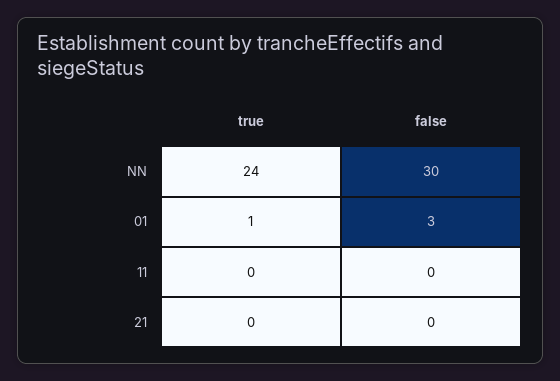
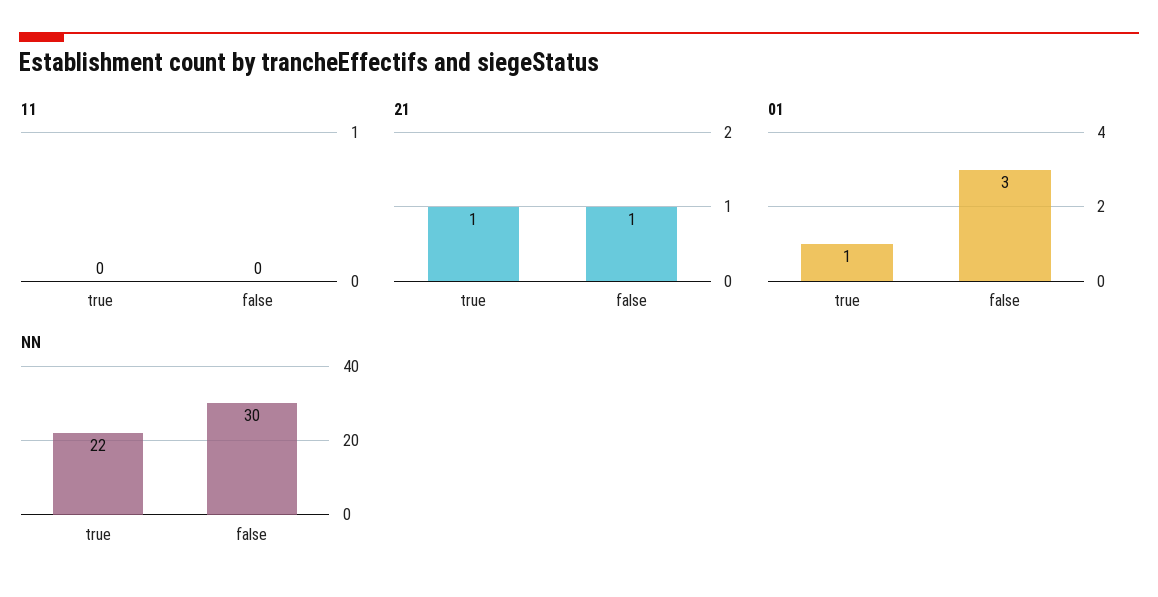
  {
    "NN": {
-     "true": 24,
+     "true": 22,
      "false": 30
    },
    "01": {
      "true": 1,
      "false": 3
    },
    "11": {
      "true": 0,
      "false": 0
    },
    "21": {
-     "true": 0,
+     "true": 1,
-     "false": 0
+     "false": 1
    }
  }

